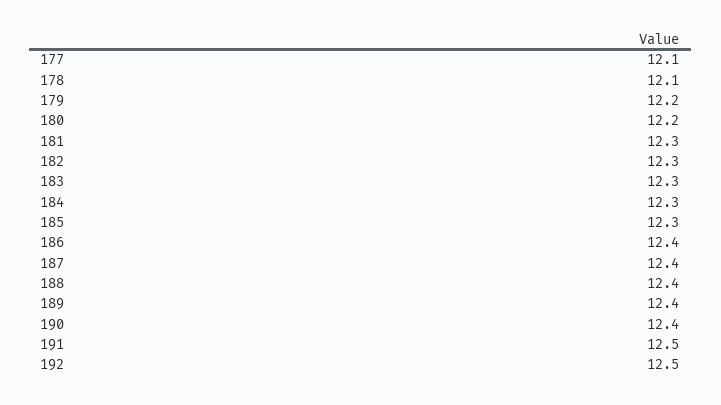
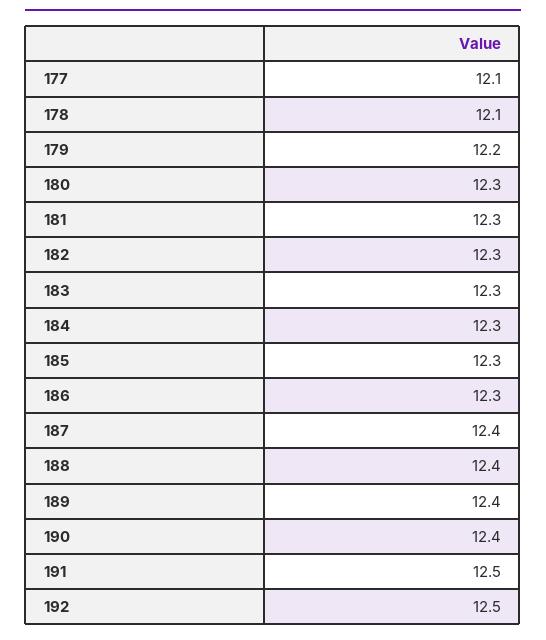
  {
    "177": 12.1,
    "178": 12.1,
    "179": 12.2,
-   "180": 12.2,
+   "180": 12.3,
    "181": 12.3,
    "182": 12.3,
    "183": 12.3,
    "184": 12.3,
    "185": 12.3,
-   "186": 12.4,
+   "186": 12.3,
    "187": 12.4,
    "188": 12.4,
    "189": 12.4,
    "190": 12.4,
    "191": 12.5,
    "192": 12.5
  }

